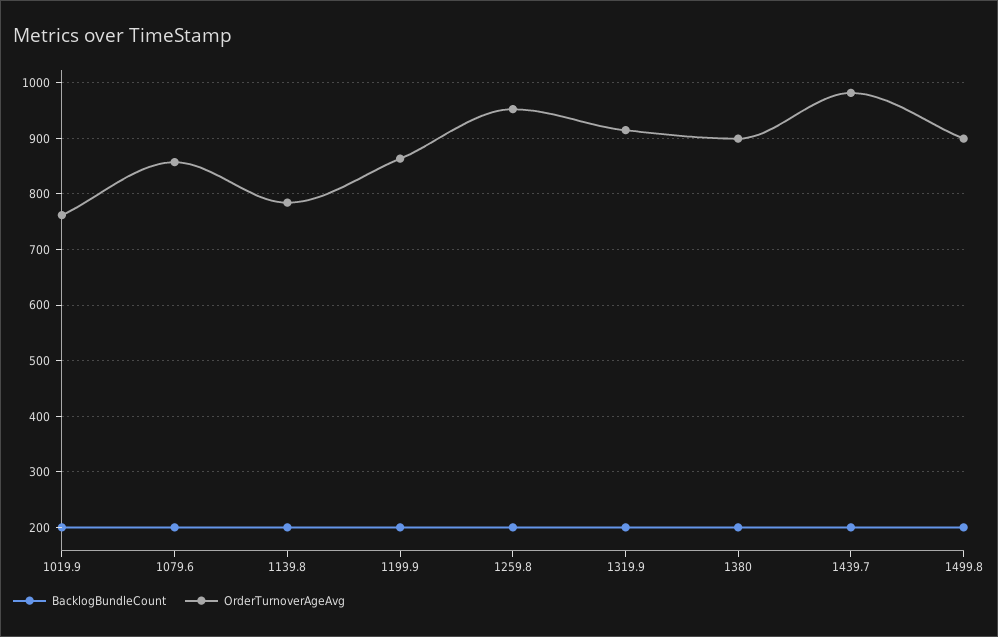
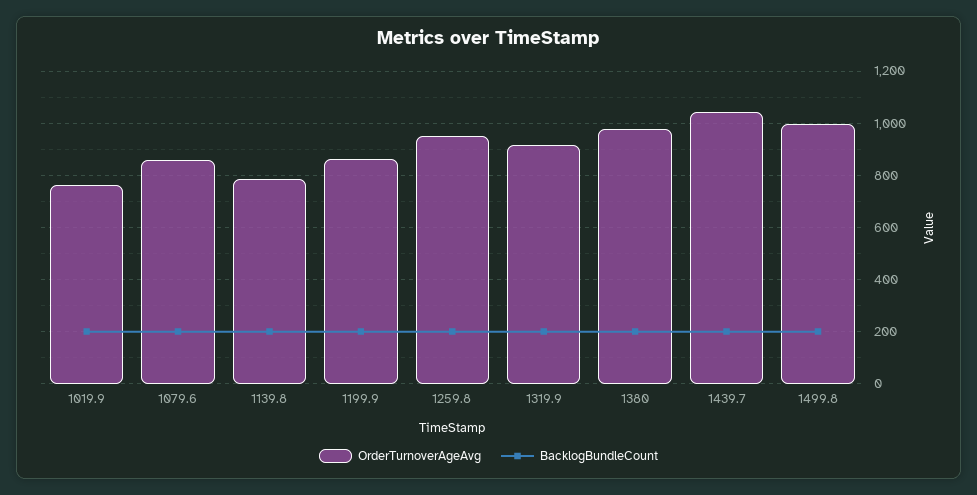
  {
    "BacklogBundleCount": {
      "1019.9": 200,
      "1079.6": 200,
      "1139.8": 200,
      "1199.9": 200,
      "1259.8": 200,
      "1319.9": 200,
      "1380": 200,
      "1439.7": 200,
      "1499.8": 200
    },
    "OrderTurnoverAgeAvg": {
      "1019.9": 760,
      "1079.6": 860,
      "1139.8": 780,
      "1199.9": 860,
      "1259.8": 960,
      "1319.9": 920,
-     "1380": 900,
+     "1380": 975,
-     "1439.7": 980,
+     "1439.7": 1050,
-     "1499.8": 900
+     "1499.8": 1000
    }
  }

